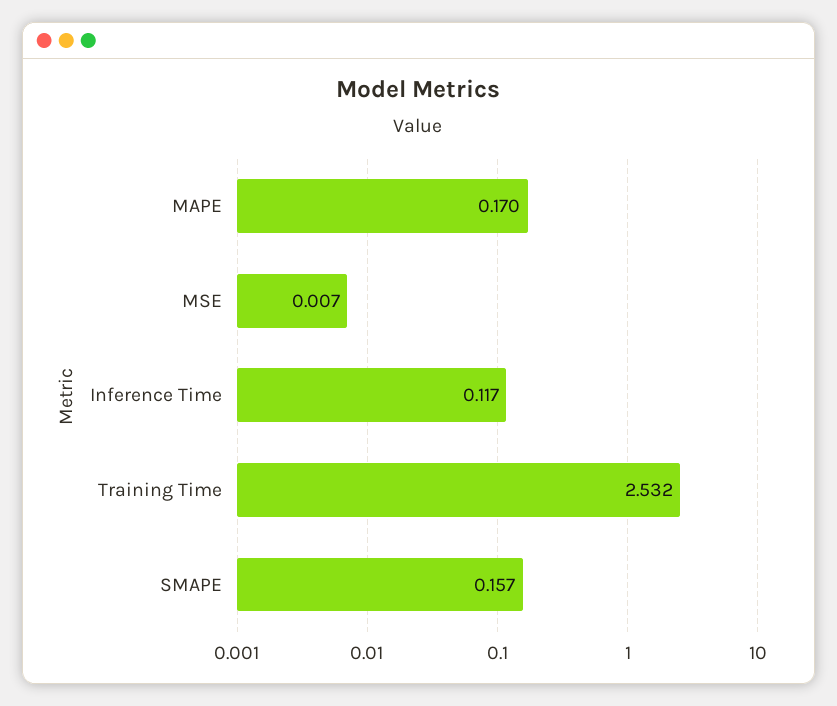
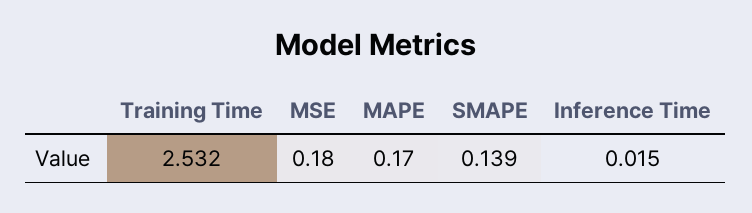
  {
    "MAPE": 0.17,
-   "MSE": 0.007,
+   "MSE": 0.18,
-   "Inference Time": 0.117,
+   "Inference Time": 0.015,
    "Training Time": 2.532,
-   "SMAPE": 0.157
+   "SMAPE": 0.139
  }

